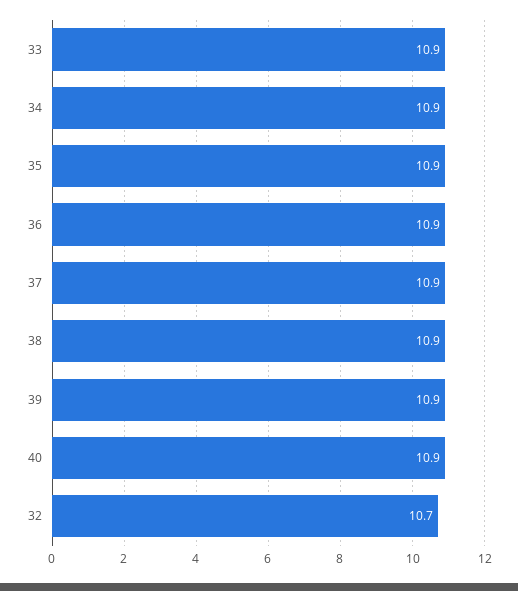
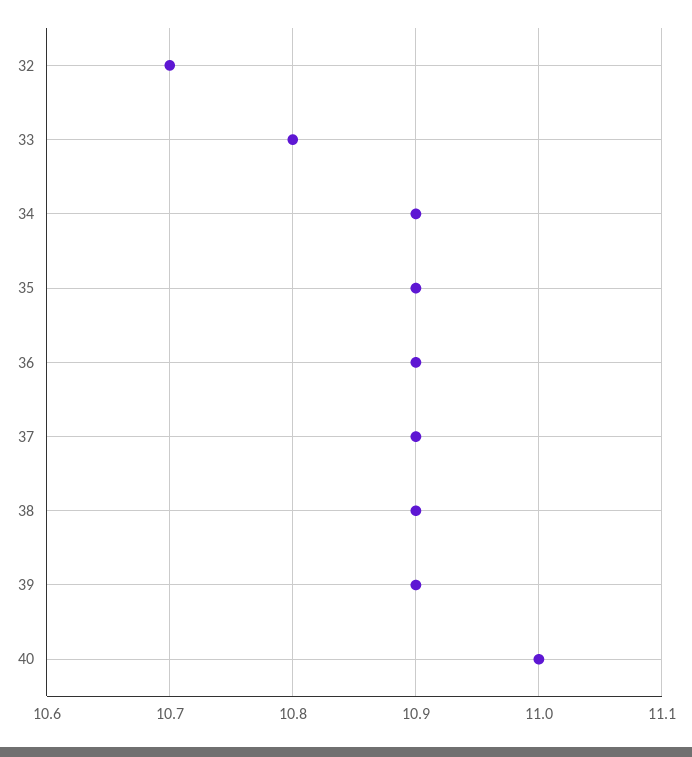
  {
-   "33": 10.9,
+   "33": 10.8,
    "34": 10.9,
    "35": 10.9,
    "36": 10.9,
    "37": 10.9,
    "38": 10.9,
    "39": 10.9,
-   "40": 10.9,
+   "40": 11,
    "32": 10.7
  }

